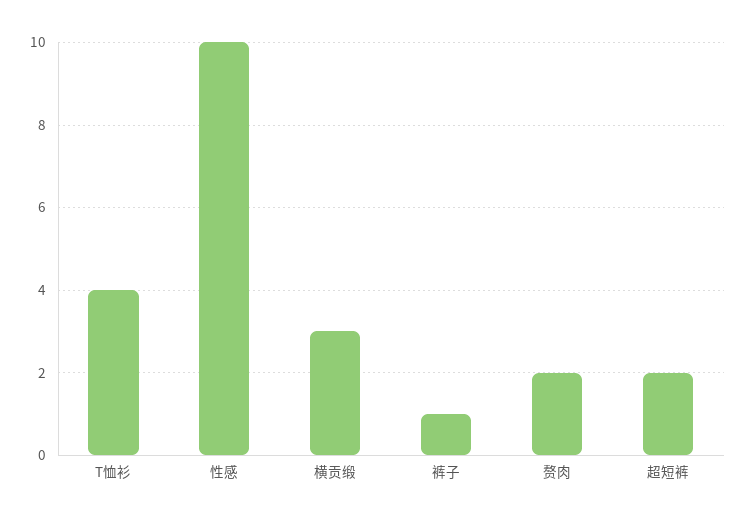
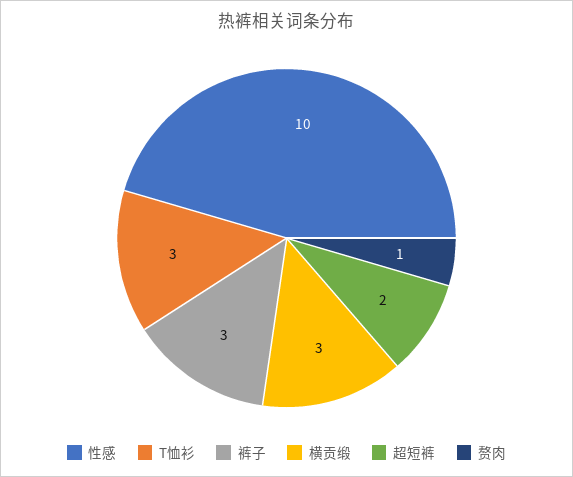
  {
-   "T恤衫": 4,
+   "T恤衫": 3,
    "性感": 10,
    "横贡缎": 3,
-   "裤子": 1,
+   "裤子": 3,
-   "赘肉": 2,
+   "赘肉": 1,
    "超短裤": 2
  }

